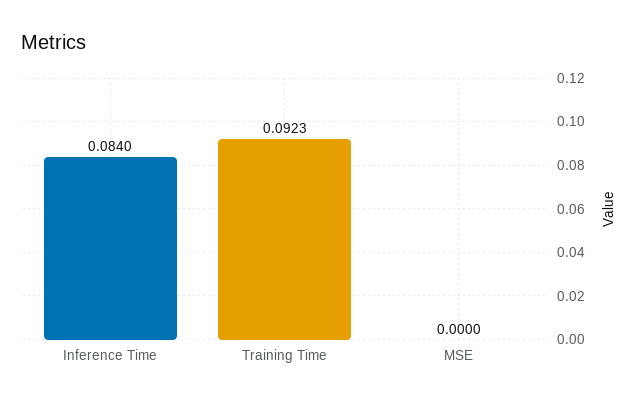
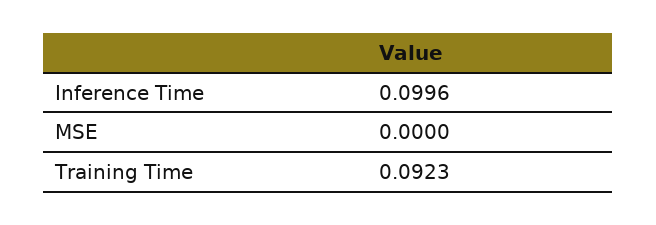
  {
-   "Inference Time": 0.084,
+   "Inference Time": 0.0996,
    "Training Time": 0.0923,
    "MSE": 0
  }

